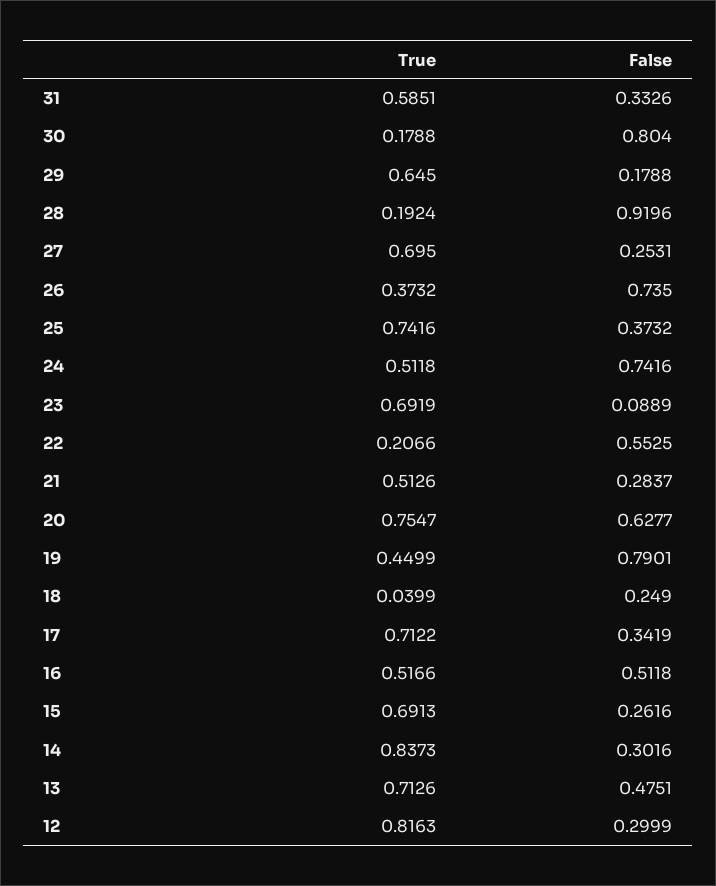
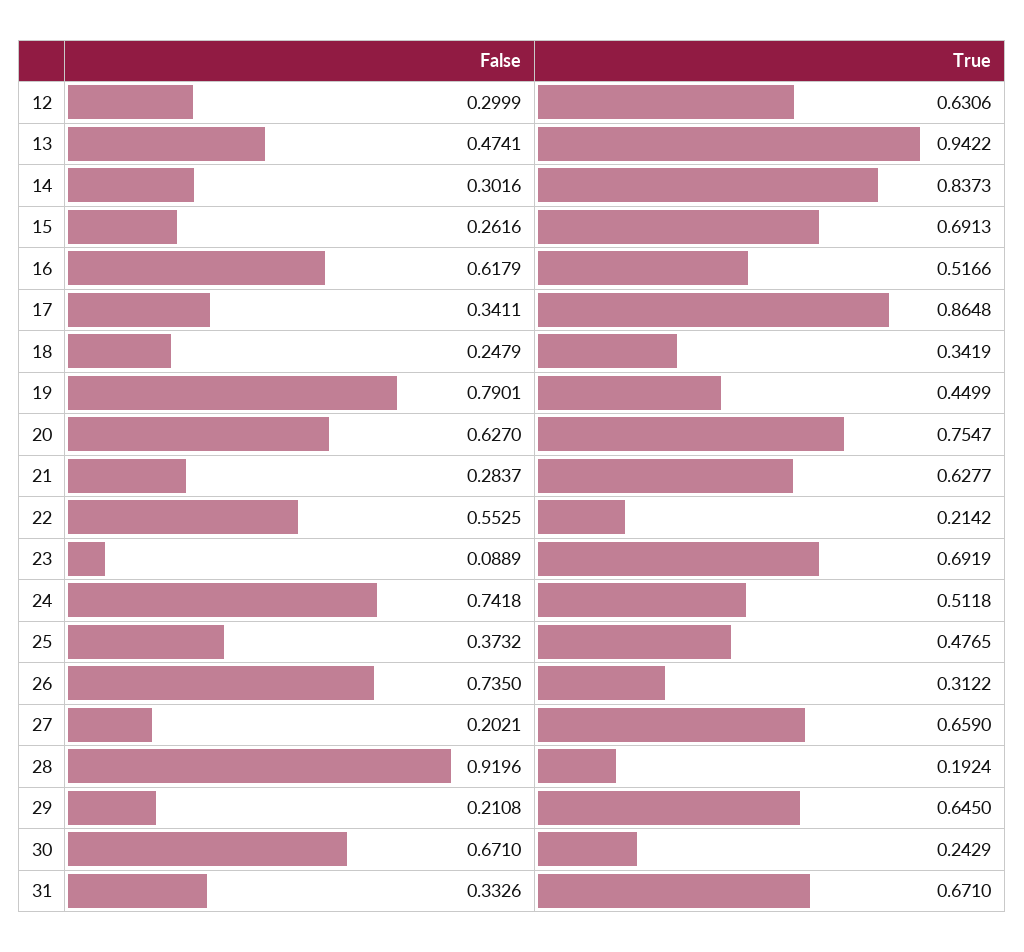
  {
    "True": {
-     "31": 0.5851,
+     "31": 0.671,
-     "30": 0.1788,
+     "30": 0.2429,
      "29": 0.645,
      "28": 0.1924,
-     "27": 0.695,
+     "27": 0.659,
-     "26": 0.3732,
+     "26": 0.3122,
-     "25": 0.7416,
+     "25": 0.4765,
      "24": 0.5118,
      "23": 0.6919,
-     "22": 0.2066,
+     "22": 0.2142,
-     "21": 0.5126,
+     "21": 0.6277,
      "20": 0.7547,
      "19": 0.4499,
-     "18": 0.0399,
+     "18": 0.3419,
-     "17": 0.7122,
+     "17": 0.8648,
      "16": 0.5166,
      "15": 0.6913,
      "14": 0.8373,
-     "13": 0.7126,
+     "13": 0.9422,
-     "12": 0.8163
+     "12": 0.6306
    },
    "False": {
      "31": 0.3326,
-     "30": 0.804,
+     "30": 0.671,
-     "29": 0.1788,
+     "29": 0.2108,
      "28": 0.9196,
-     "27": 0.2531,
+     "27": 0.2021,
      "26": 0.735,
      "25": 0.3732,
-     "24": 0.7416,
+     "24": 0.7418,
      "23": 0.0889,
      "22": 0.5525,
      "21": 0.2837,
-     "20": 0.6277,
+     "20": 0.627,
      "19": 0.7901,
-     "18": 0.249,
+     "18": 0.2479,
-     "17": 0.3419,
+     "17": 0.3411,
-     "16": 0.5118,
+     "16": 0.6179,
      "15": 0.2616,
      "14": 0.3016,
-     "13": 0.4751,
+     "13": 0.4741,
      "12": 0.2999
    }
  }

